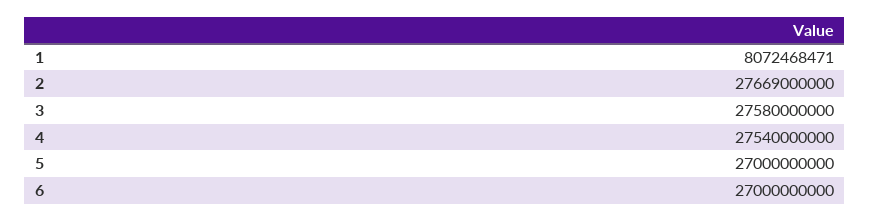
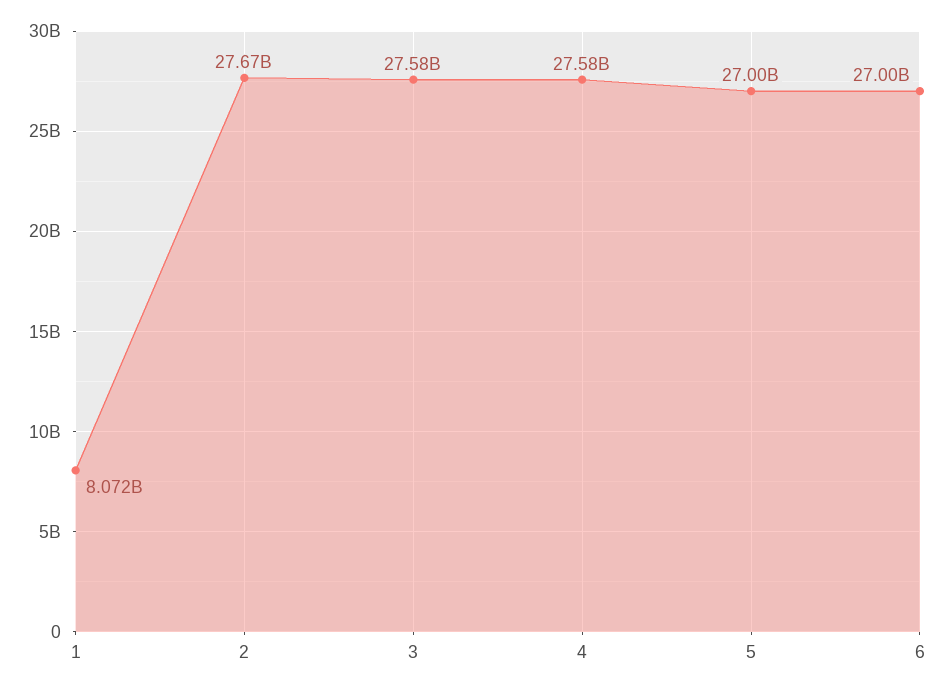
  {
    "1": 8072468471,
    "2": 27669000000,
    "3": 27580000000,
-   "4": 27540000000,
+   "4": 27580000000,
    "5": 27000000000,
    "6": 27000000000
  }

